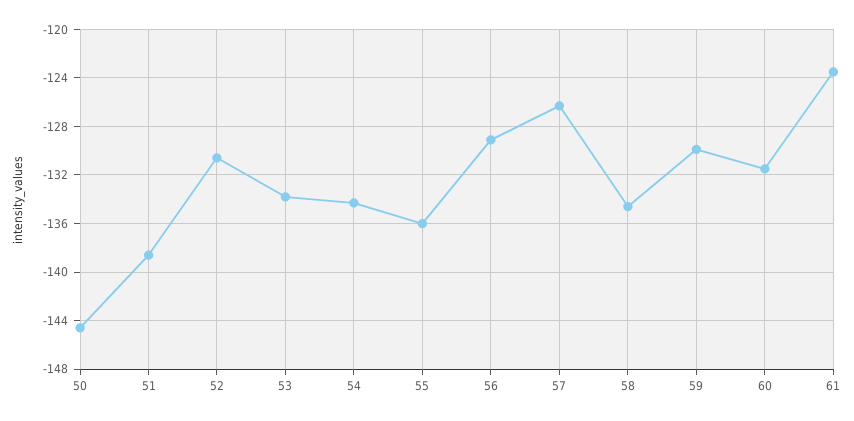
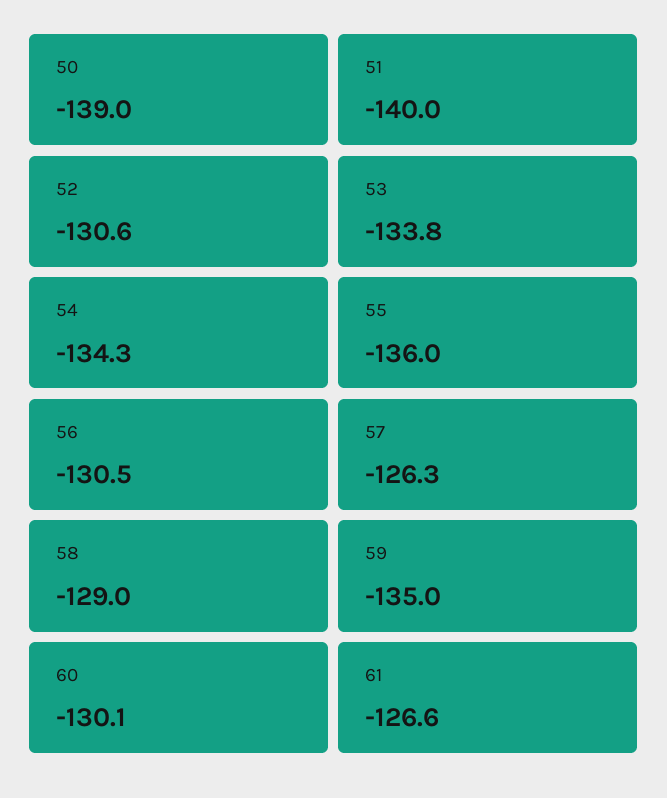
  {
-   "50": -144.5,
+   "50": -139,
-   "51": -138.5,
+   "51": -140,
    "52": -130.6,
    "53": -133.8,
    "54": -134.3,
    "55": -136,
-   "56": -129,
+   "56": -130.5,
    "57": -126.3,
-   "58": -134.5,
+   "58": -129,
-   "59": -130,
+   "59": -135,
-   "60": -131.5,
+   "60": -130.1,
-   "61": -123.5
+   "61": -126.6
  }

